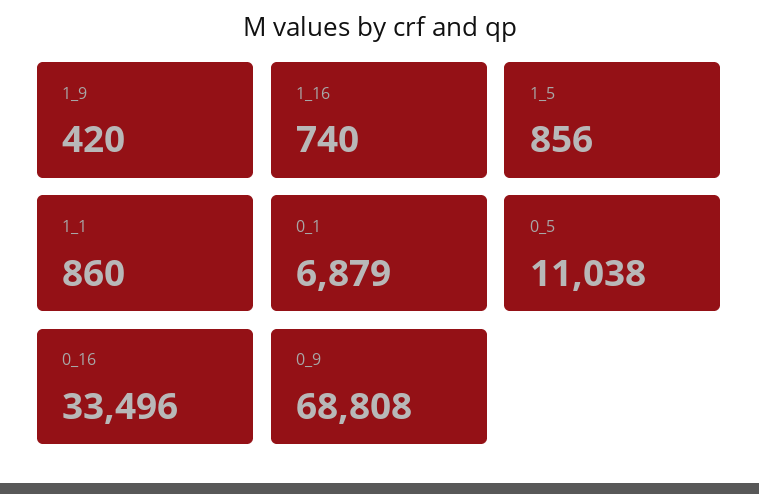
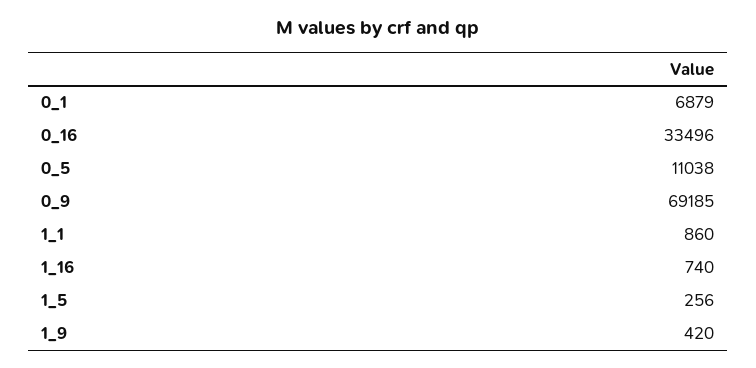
  {
    "1_9": 420,
    "1_16": 740,
-   "1_5": 856,
+   "1_5": 256,
    "1_1": 860,
    "0_1": 6879,
    "0_5": 11038,
    "0_16": 33496,
-   "0_9": 68808
+   "0_9": 69185
  }

